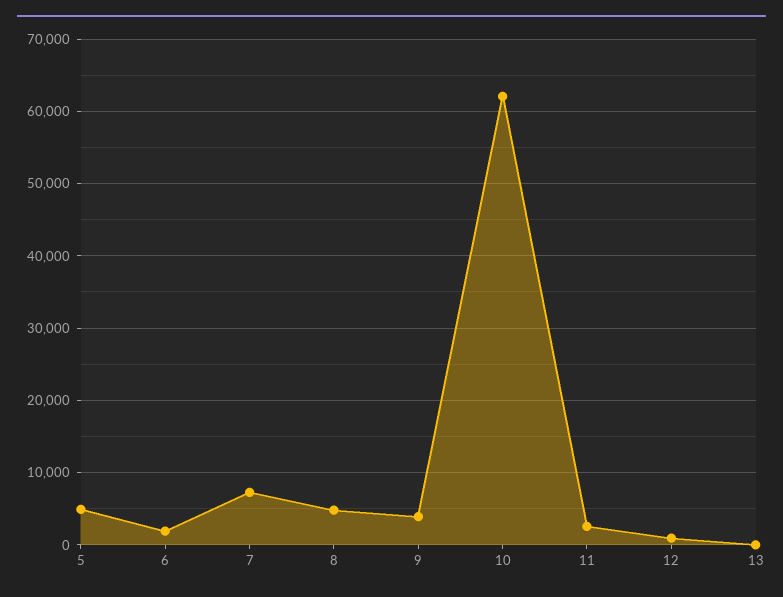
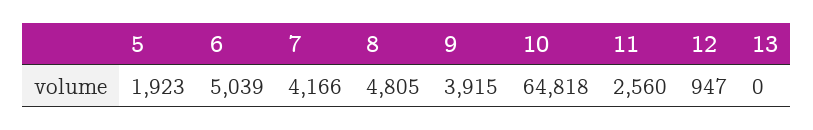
  {
-   "5": 5000,
+   "5": 1923,
-   "6": 2000,
+   "6": 5039,
-   "7": 7000,
+   "7": 4166,
    "8": 4805,
    "9": 3915,
-   "10": 62000,
+   "10": 64818,
    "11": 2560,
    "12": 947,
    "13": 0
  }

